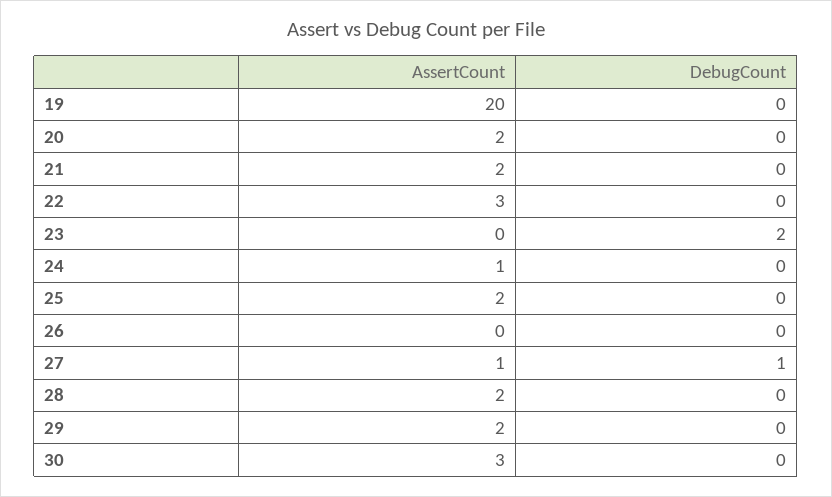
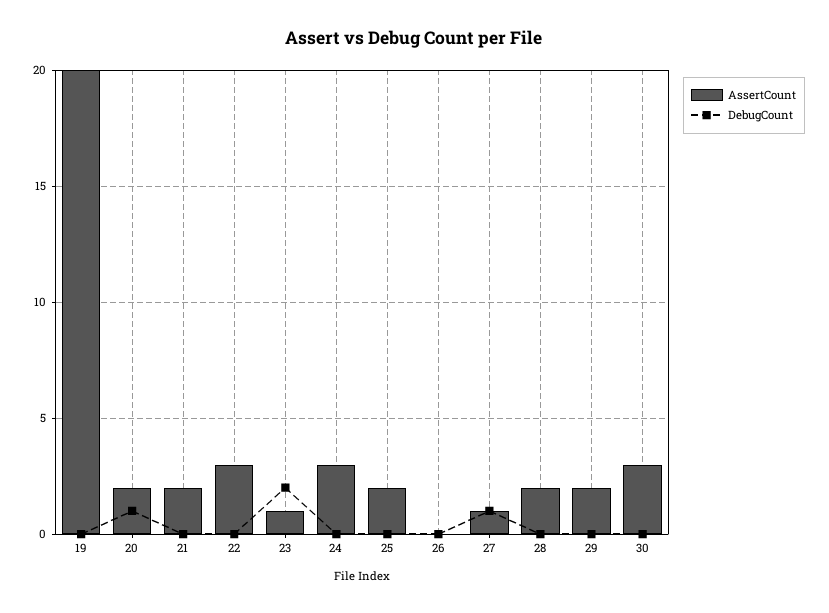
  {
    "AssertCount": {
      "19": 20,
      "20": 2,
      "21": 2,
      "22": 3,
-     "23": 0,
+     "23": 1,
-     "24": 1,
+     "24": 3,
      "25": 2,
      "26": 0,
      "27": 1,
      "28": 2,
      "29": 2,
      "30": 3
    },
    "DebugCount": {
      "19": 0,
-     "20": 0,
+     "20": 1,
      "21": 0,
      "22": 0,
      "23": 2,
      "24": 0,
      "25": 0,
      "26": 0,
      "27": 1,
      "28": 0,
      "29": 0,
      "30": 0
    }
  }

